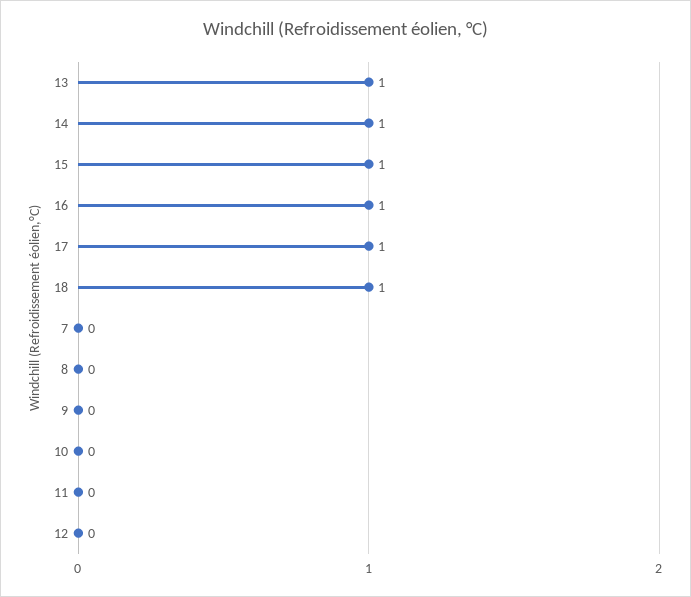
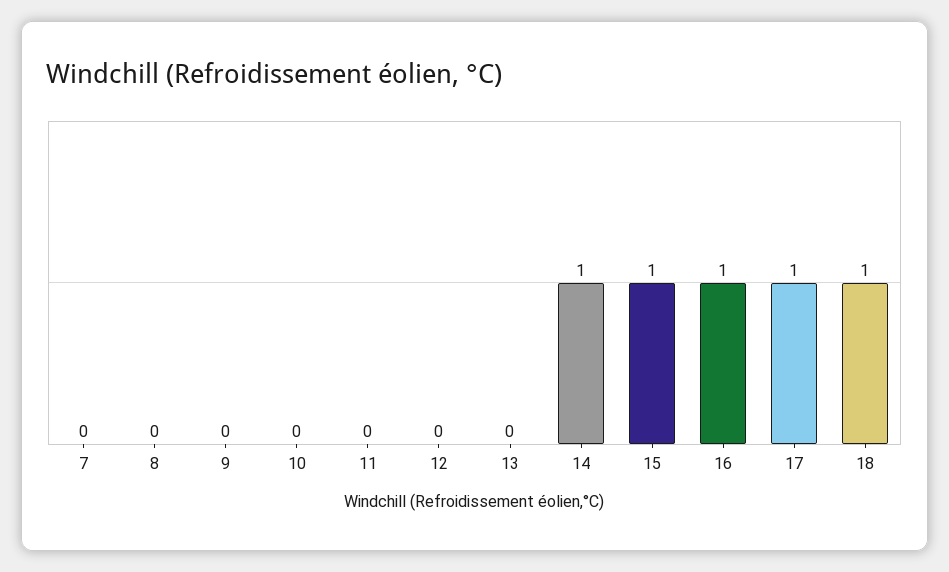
  {
-   "13": 1,
+   "13": 0,
    "14": 1,
    "15": 1,
    "16": 1,
    "17": 1,
    "18": 1,
    "7": 0,
    "8": 0,
    "9": 0,
    "10": 0,
    "11": 0,
    "12": 0
  }

